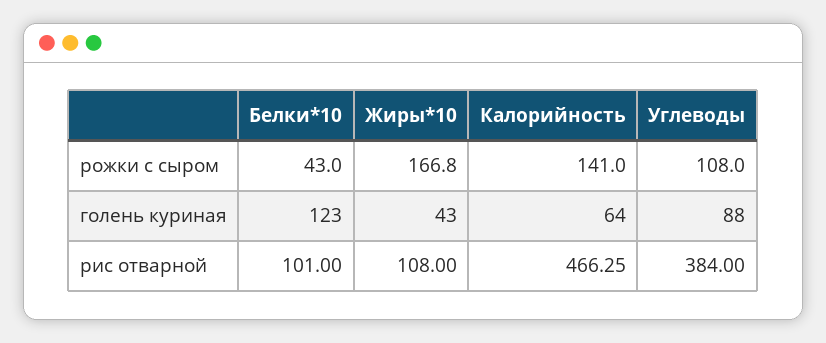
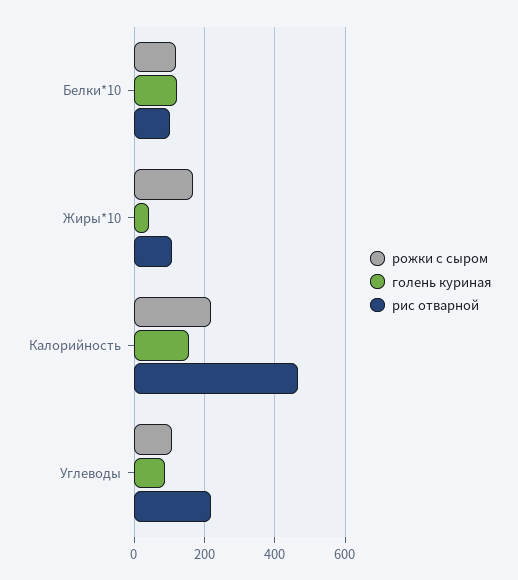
  {
    "рожки с сыром": {
-     "Белки*10": 43,
+     "Белки*10": 120,
      "Жиры*10": 166.8,
-     "Калорийность": 141,
+     "Калорийность": 220,
      "Углеводы": 108
    },
    "голень куриная": {
      "Белки*10": 123,
      "Жиры*10": 43,
-     "Калорийность": 64,
+     "Калорийность": 160,
      "Углеводы": 88
    },
    "рис отварной": {
      "Белки*10": 101,
      "Жиры*10": 108,
      "Калорийность": 466.25,
-     "Углеводы": 384
+     "Углеводы": 220
    }
  }

